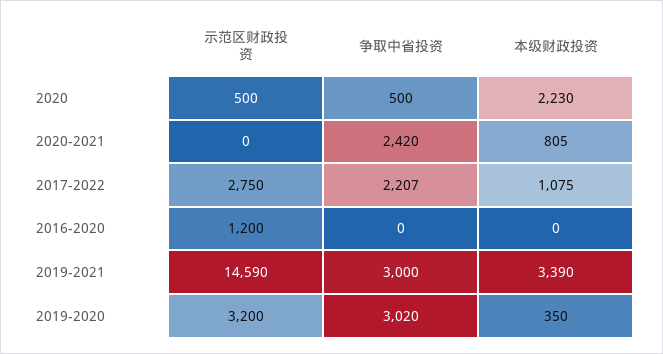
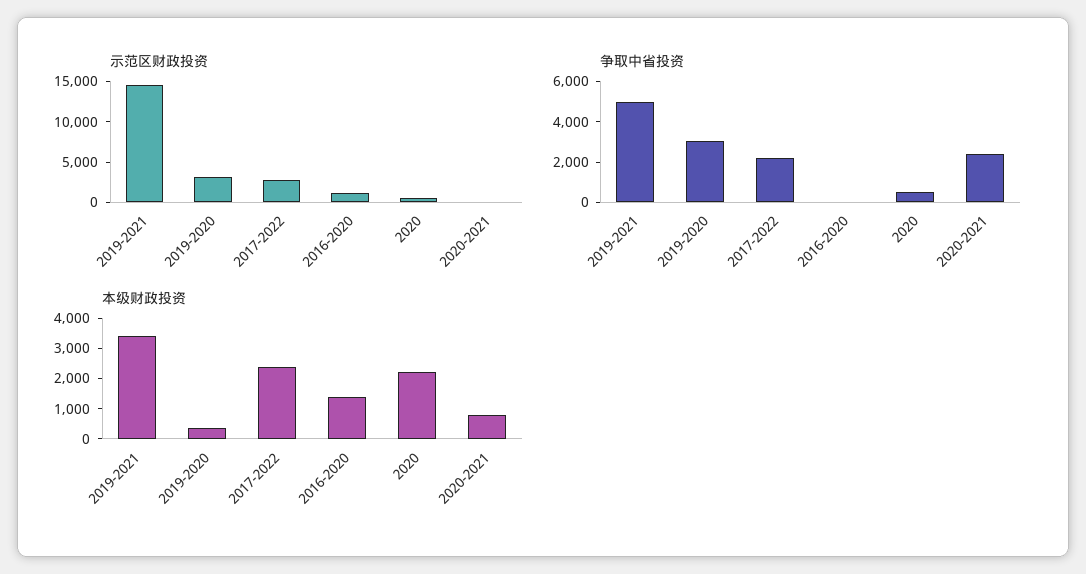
  {
    "示范区财政投资": {
      "2020": 500,
      "2020-2021": 0,
      "2017-2022": 2750,
      "2016-2020": 1200,
      "2019-2021": 14590,
      "2019-2020": 3200
    },
    "争取中省投资": {
      "2020": 500,
      "2020-2021": 2420,
      "2017-2022": 2207,
      "2016-2020": 0,
-     "2019-2021": 3000,
+     "2019-2021": 5000,
      "2019-2020": 3020
    },
    "本级财政投资": {
      "2020": 2230,
      "2020-2021": 805,
-     "2017-2022": 1075,
+     "2017-2022": 2500,
-     "2016-2020": 0,
+     "2016-2020": 1500,
      "2019-2021": 3390,
      "2019-2020": 350
    }
  }

